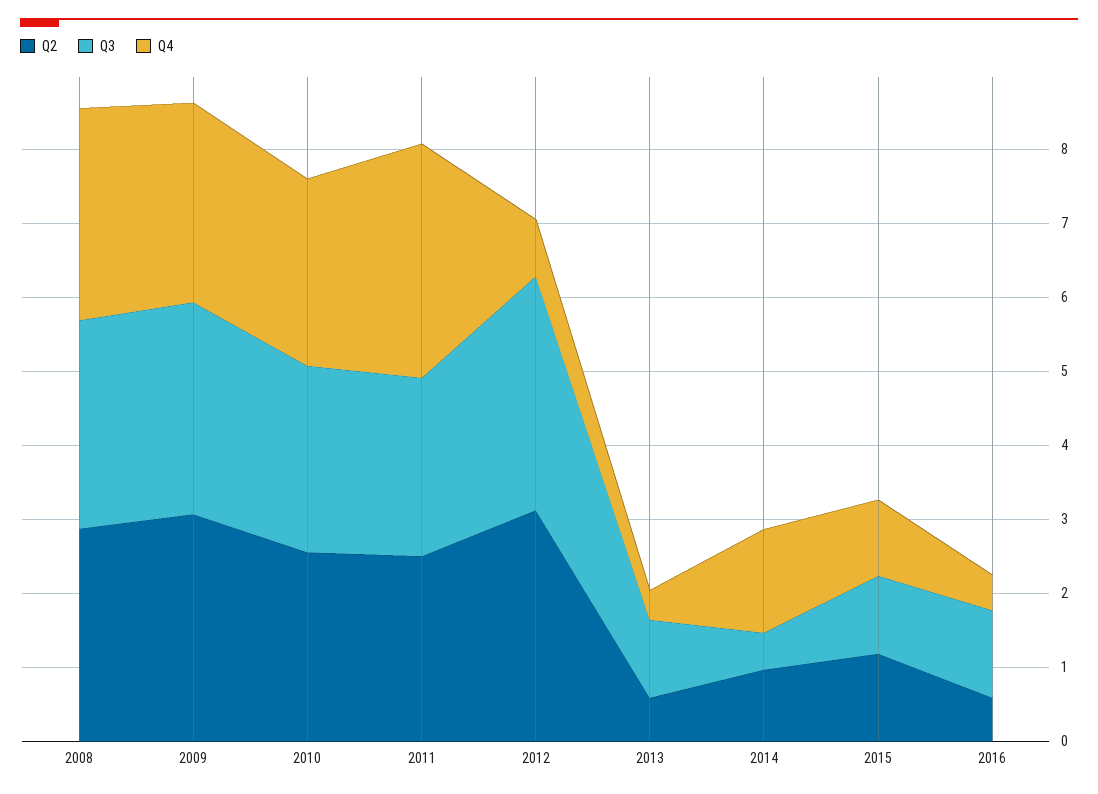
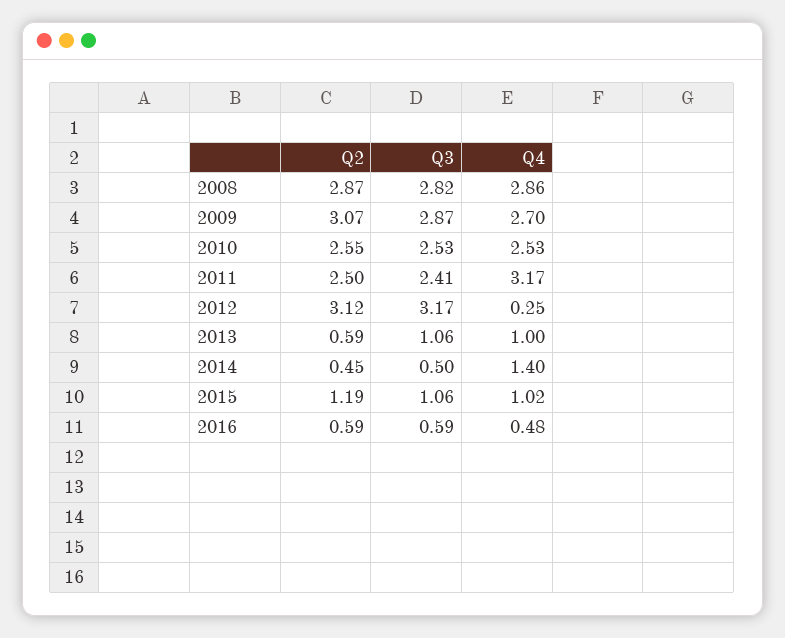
  {
    "Q2": {
      "2008": 2.87,
      "2009": 3.07,
      "2010": 2.55,
      "2011": 2.5,
      "2012": 3.12,
      "2013": 0.59,
-     "2014": 1,
+     "2014": 0.45,
      "2015": 1.19,
      "2016": 0.59
    },
    "Q3": {
      "2008": 2.82,
      "2009": 2.87,
      "2010": 2.53,
      "2011": 2.41,
      "2012": 3.17,
      "2013": 1.06,
      "2014": 0.5,
      "2015": 1.06,
-     "2016": 1.2
+     "2016": 0.59
    },
    "Q4": {
      "2008": 2.86,
      "2009": 2.7,
      "2010": 2.53,
      "2011": 3.17,
-     "2012": 0.8,
+     "2012": 0.25,
-     "2013": 0.4,
+     "2013": 1,
      "2014": 1.4,
      "2015": 1.02,
      "2016": 0.48
    }
  }

